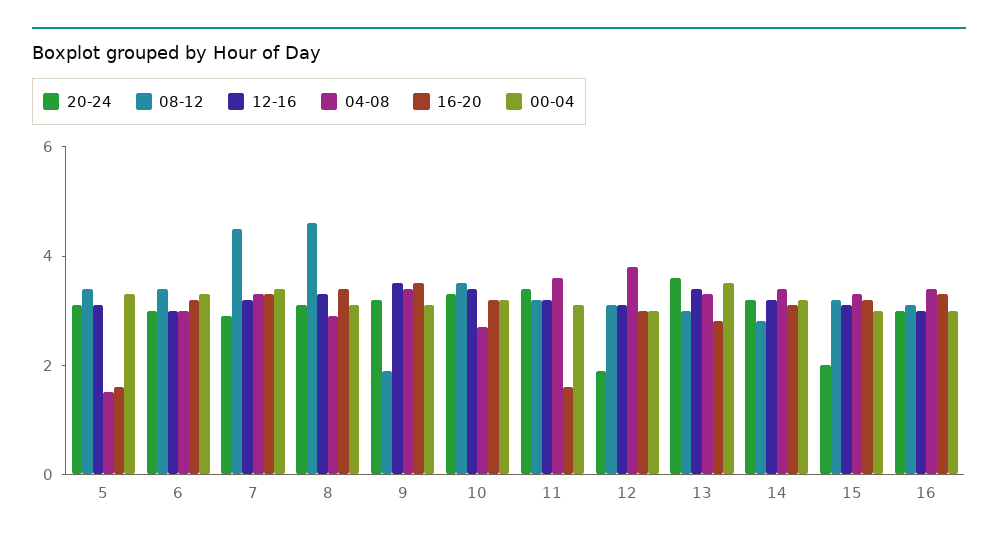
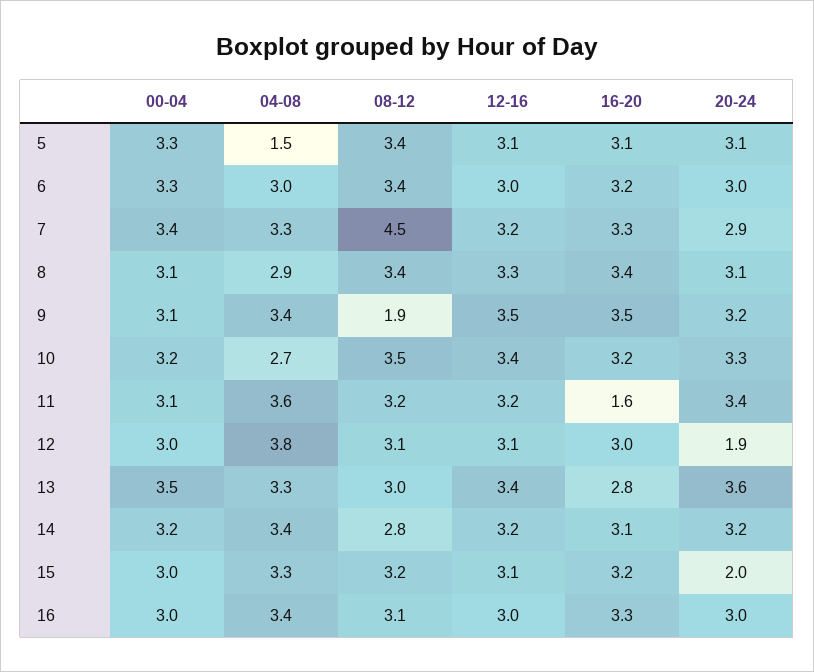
  {
    "20-24": {
      "5": 3.1,
      "6": 3,
      "7": 2.9,
      "8": 3.1,
      "9": 3.2,
      "10": 3.3,
      "11": 3.4,
      "12": 1.9,
      "13": 3.6,
      "14": 3.2,
      "15": 2,
      "16": 3
    },
    "08-12": {
      "5": 3.4,
      "6": 3.4,
      "7": 4.5,
-     "8": 4.5,
+     "8": 3.4,
      "9": 1.9,
      "10": 3.5,
      "11": 3.2,
      "12": 3.1,
      "13": 3,
      "14": 2.8,
      "15": 3.2,
      "16": 3.1
    },
    "12-16": {
      "5": 3.1,
      "6": 3,
      "7": 3.2,
      "8": 3.3,
      "9": 3.5,
      "10": 3.4,
      "11": 3.2,
      "12": 3.1,
      "13": 3.4,
      "14": 3.2,
      "15": 3.1,
      "16": 3
    },
    "04-08": {
      "5": 1.5,
      "6": 3,
      "7": 3.3,
      "8": 2.9,
      "9": 3.4,
      "10": 2.7,
      "11": 3.6,
      "12": 3.8,
      "13": 3.3,
      "14": 3.4,
      "15": 3.3,
      "16": 3.4
    },
    "16-20": {
-     "5": 1.5,
+     "5": 3.1,
      "6": 3.2,
      "7": 3.3,
      "8": 3.4,
      "9": 3.5,
      "10": 3.2,
      "11": 1.6,
      "12": 3,
      "13": 2.8,
      "14": 3.1,
      "15": 3.2,
      "16": 3.3
    },
    "00-04": {
      "5": 3.3,
      "6": 3.3,
      "7": 3.4,
      "8": 3.1,
      "9": 3.1,
      "10": 3.2,
      "11": 3.1,
      "12": 3,
      "13": 3.5,
      "14": 3.2,
      "15": 3,
      "16": 3
    }
  }

